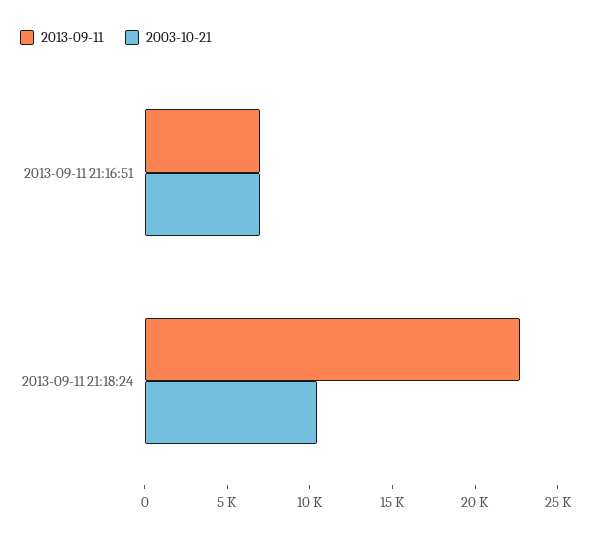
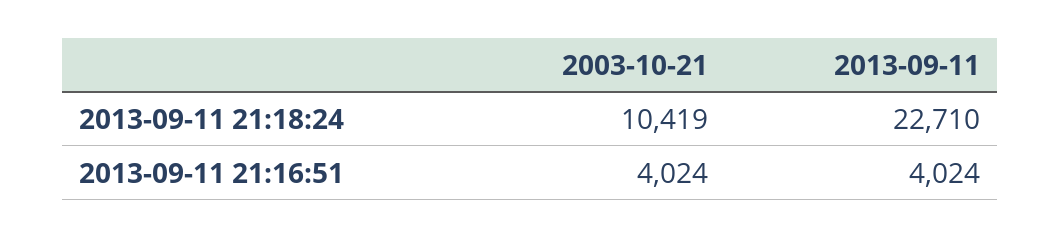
  {
    "2013-09-11": {
-     "2013-09-11 21:16:51": 7000,
+     "2013-09-11 21:16:51": 4024,
      "2013-09-11 21:18:24": 22710
    },
    "2003-10-21": {
-     "2013-09-11 21:16:51": 7000,
+     "2013-09-11 21:16:51": 4024,
      "2013-09-11 21:18:24": 10419
    }
  }

